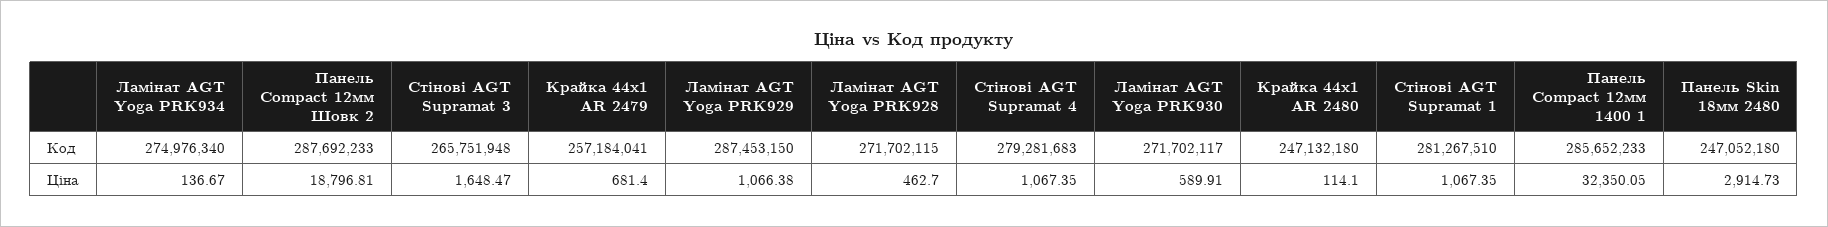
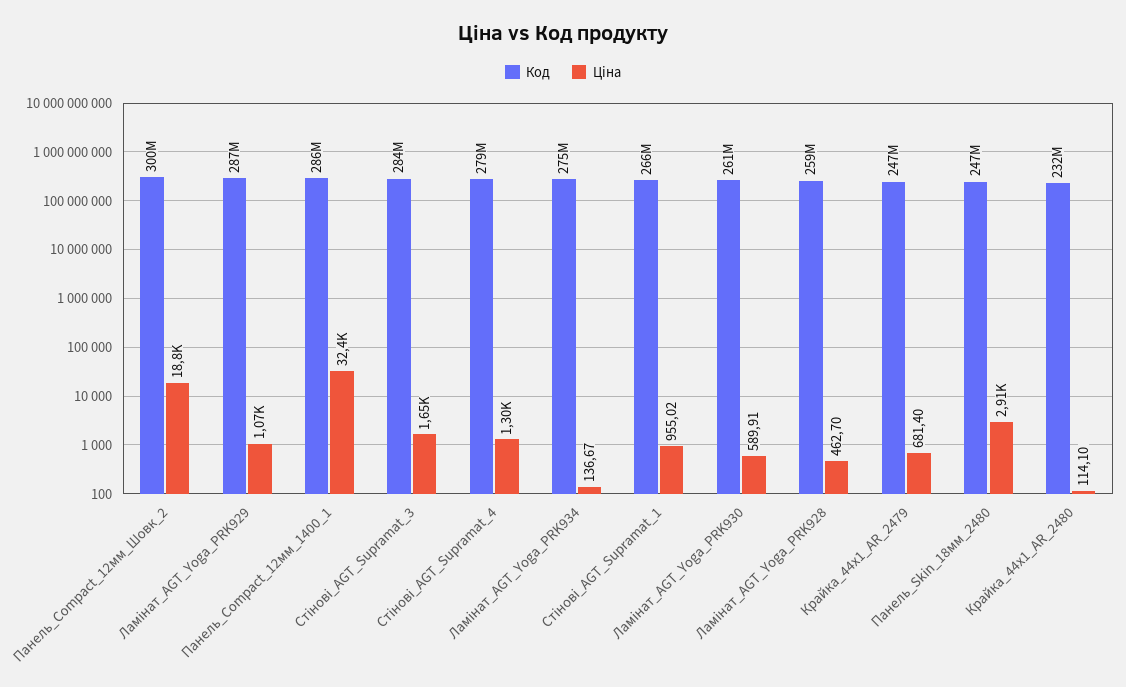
  {
    "Код": {
      "Ламінат AGT Yoga PRK934": 274976340,
-     "Панель Compact 12мм Шовк 2": 287692233,
+     "Панель Compact 12мм Шовк 2": 300000000,
-     "Стінові AGT Supramat 3": 265751948,
+     "Стінові AGT Supramat 3": 284000000,
-     "Крайка 44x1 AR 2479": 257184041,
+     "Крайка 44x1 AR 2479": 247000000,
      "Ламінат AGT Yoga PRK929": 287453150,
-     "Ламінат AGT Yoga PRK928": 271702115,
+     "Ламінат AGT Yoga PRK928": 259000000,
      "Стінові AGT Supramat 4": 279281683,
-     "Ламінат AGT Yoga PRK930": 271702117,
+     "Ламінат AGT Yoga PRK930": 261000000,
-     "Крайка 44x1 AR 2480": 247132180,
+     "Крайка 44x1 AR 2480": 232000000,
-     "Стінові AGT Supramat 1": 281267510,
+     "Стінові AGT Supramat 1": 266000000,
      "Панель Compact 12мм 1400 1": 285652233,
      "Панель Skin 18мм 2480": 247052180
    },
    "Ціна": {
      "Ламінат AGT Yoga PRK934": 136.67,
      "Панель Compact 12мм Шовк 2": 18796.81,
      "Стінові AGT Supramat 3": 1648.47,
      "Крайка 44x1 AR 2479": 681.4,
      "Ламінат AGT Yoga PRK929": 1066.38,
      "Ламінат AGT Yoga PRK928": 462.7,
-     "Стінові AGT Supramat 4": 1067.35,
+     "Стінові AGT Supramat 4": 1300,
      "Ламінат AGT Yoga PRK930": 589.91,
      "Крайка 44x1 AR 2480": 114.1,
-     "Стінові AGT Supramat 1": 1067.35,
+     "Стінові AGT Supramat 1": 955.02,
      "Панель Compact 12мм 1400 1": 32350.05,
      "Панель Skin 18мм 2480": 2914.73
    }
  }

